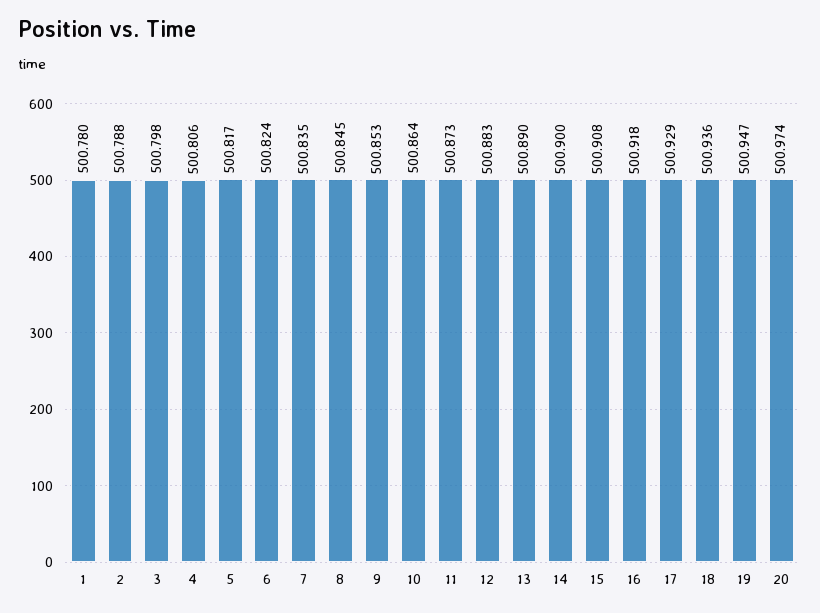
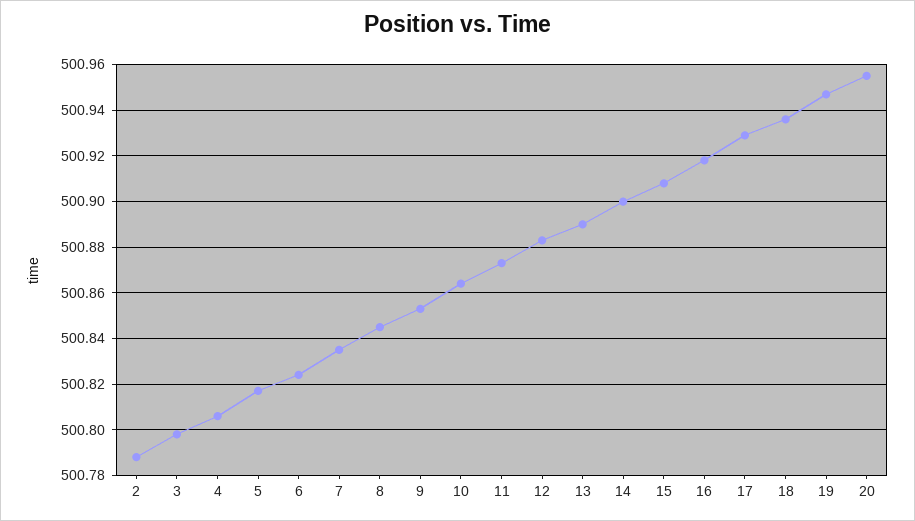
  {
-   "1": 500.78,
    "2": 500.788,
    "3": 500.798,
    "4": 500.806,
    "5": 500.817,
    "6": 500.824,
    "7": 500.835,
    "8": 500.845,
    "9": 500.853,
    "10": 500.864,
    "11": 500.873,
    "12": 500.883,
    "13": 500.89,
    "14": 500.9,
    "15": 500.908,
    "16": 500.918,
    "17": 500.929,
    "18": 500.936,
    "19": 500.947,
-   "20": 500.974
+   "20": 500.955
  }

